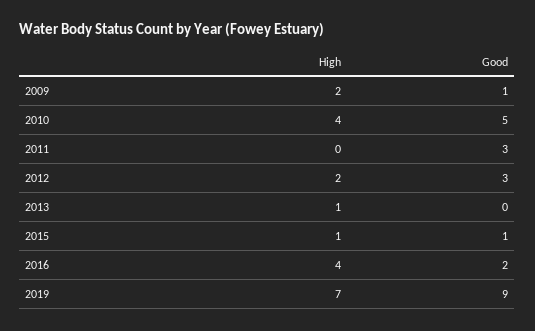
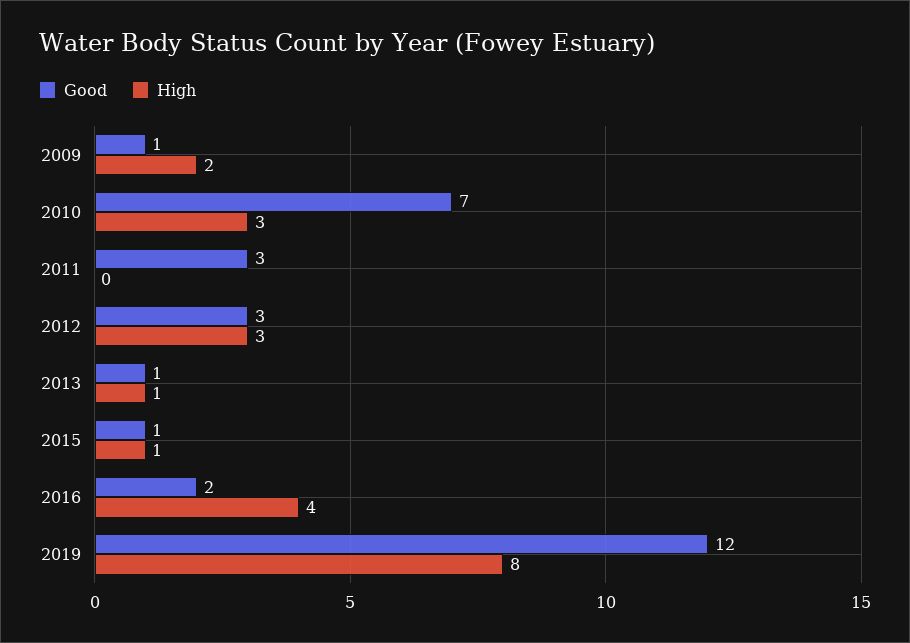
  {
    "High": {
      "2009": 2,
-     "2010": 4,
+     "2010": 3,
      "2011": 0,
-     "2012": 2,
+     "2012": 3,
      "2013": 1,
      "2015": 1,
      "2016": 4,
-     "2019": 7
+     "2019": 8
    },
    "Good": {
      "2009": 1,
-     "2010": 5,
+     "2010": 7,
      "2011": 3,
      "2012": 3,
-     "2013": 0,
+     "2013": 1,
      "2015": 1,
      "2016": 2,
-     "2019": 9
+     "2019": 12
    }
  }

